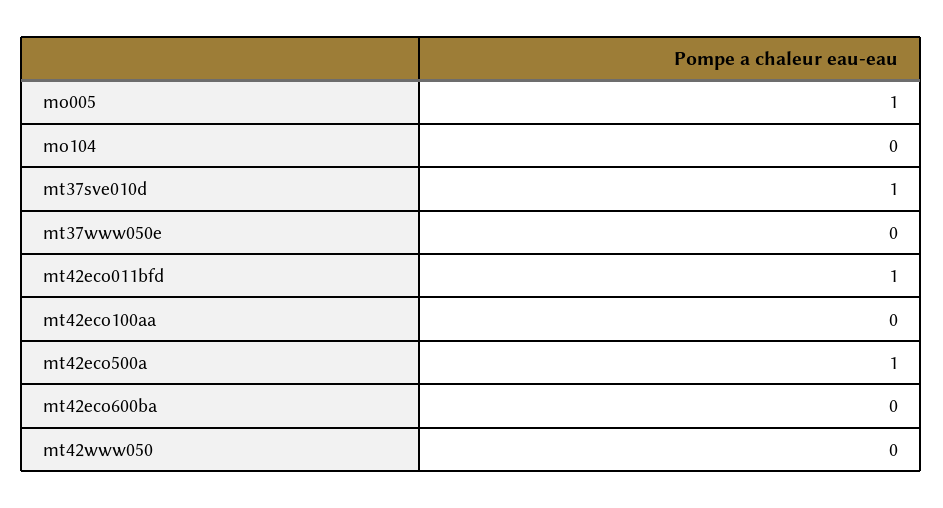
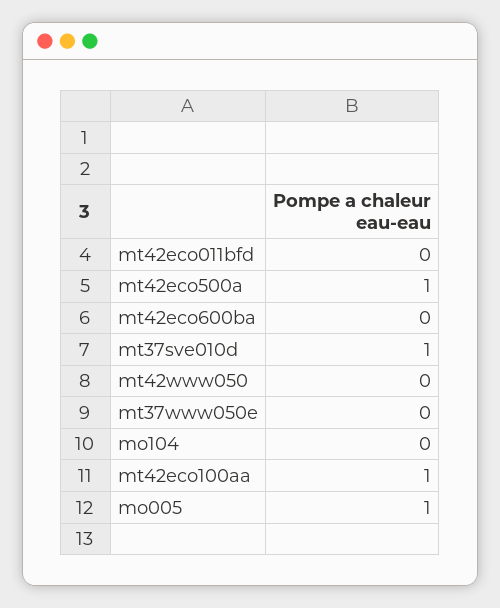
  {
    "mo005": 1,
    "mo104": 0,
    "mt37sve010d": 1,
    "mt37www050e": 0,
-   "mt42eco011bfd": 1,
+   "mt42eco011bfd": 0,
-   "mt42eco100aa": 0,
+   "mt42eco100aa": 1,
    "mt42eco500a": 1,
    "mt42eco600ba": 0,
    "mt42www050": 0
  }

